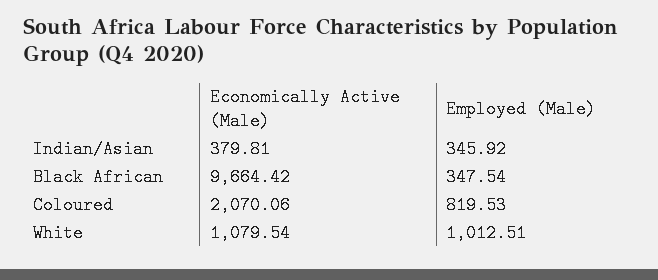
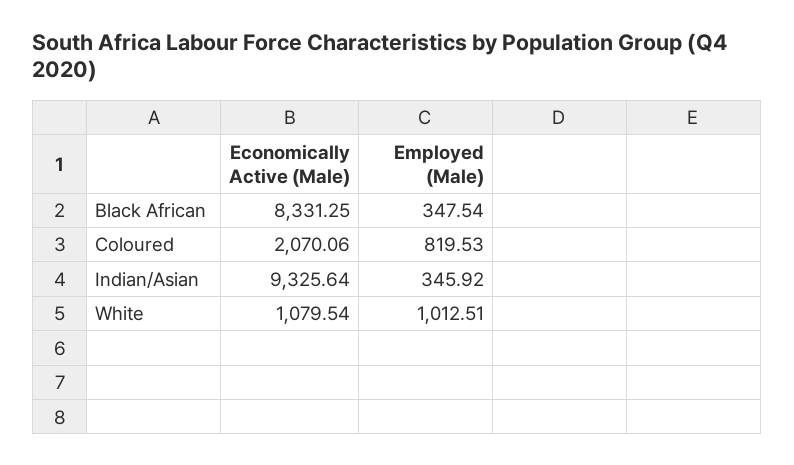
  {
    "Economically Active (Male)": {
-     "Indian/Asian": 379.81,
+     "Indian/Asian": 9325.64,
-     "Black African": 9664.42,
+     "Black African": 8331.25,
      "Coloured": 2070.06,
      "White": 1079.54
    },
    "Employed (Male)": {
      "Indian/Asian": 345.92,
      "Black African": 347.54,
      "Coloured": 819.53,
      "White": 1012.51
    }
  }

